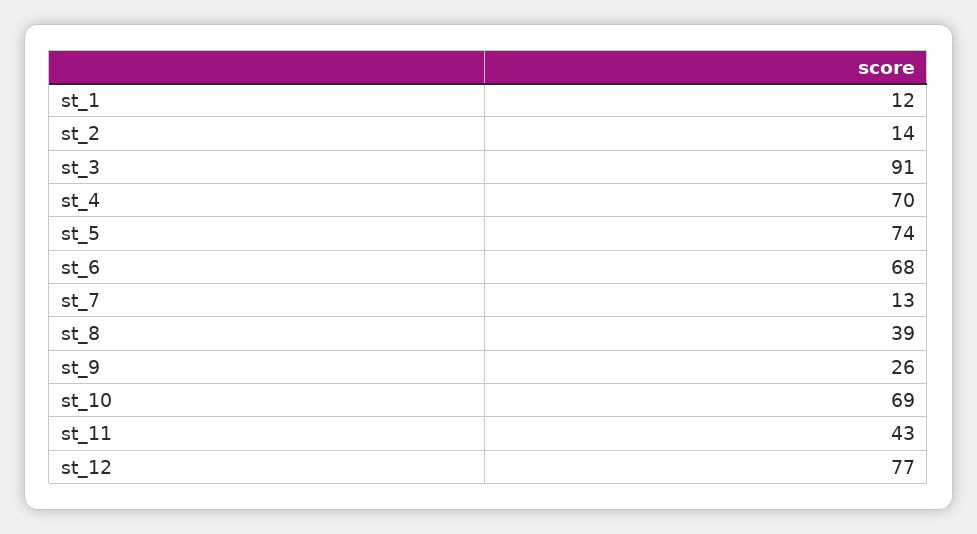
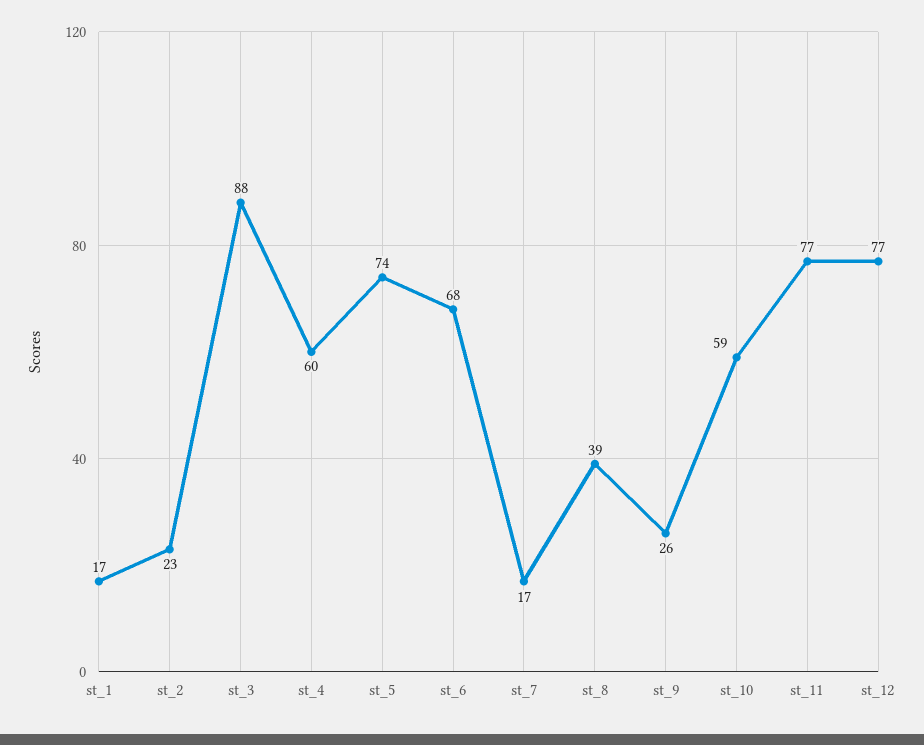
  {
-   "st_1": 12,
+   "st_1": 17,
-   "st_2": 14,
+   "st_2": 23,
-   "st_3": 91,
+   "st_3": 88,
-   "st_4": 70,
+   "st_4": 60,
    "st_5": 74,
    "st_6": 68,
-   "st_7": 13,
+   "st_7": 17,
    "st_8": 39,
    "st_9": 26,
-   "st_10": 69,
+   "st_10": 59,
-   "st_11": 43,
+   "st_11": 77,
    "st_12": 77
  }

